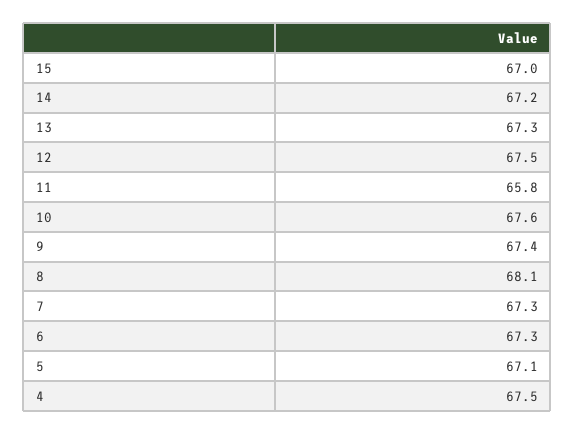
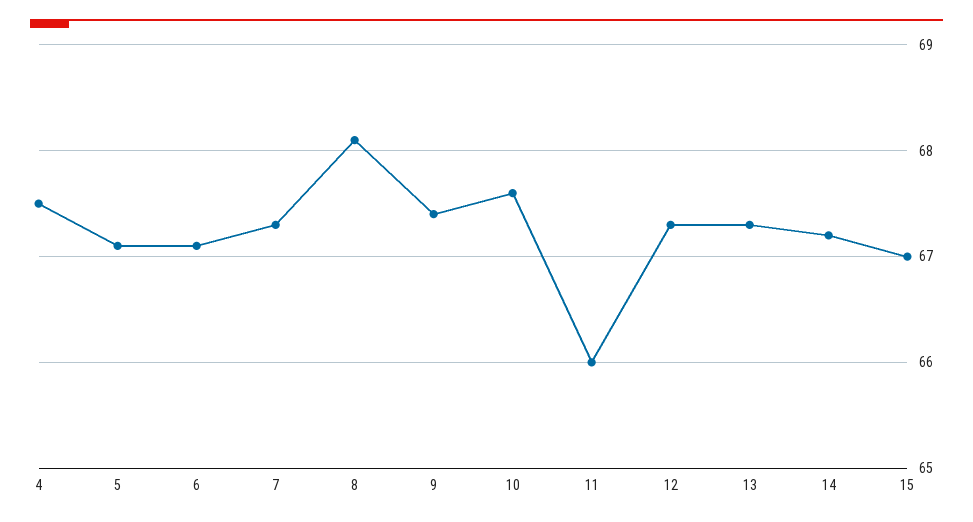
  {
    "15": 67,
    "14": 67.2,
    "13": 67.3,
-   "12": 67.5,
+   "12": 67.3,
-   "11": 65.8,
+   "11": 66,
    "10": 67.6,
    "9": 67.4,
    "8": 68.1,
    "7": 67.3,
-   "6": 67.3,
+   "6": 67.1,
    "5": 67.1,
    "4": 67.5
  }

